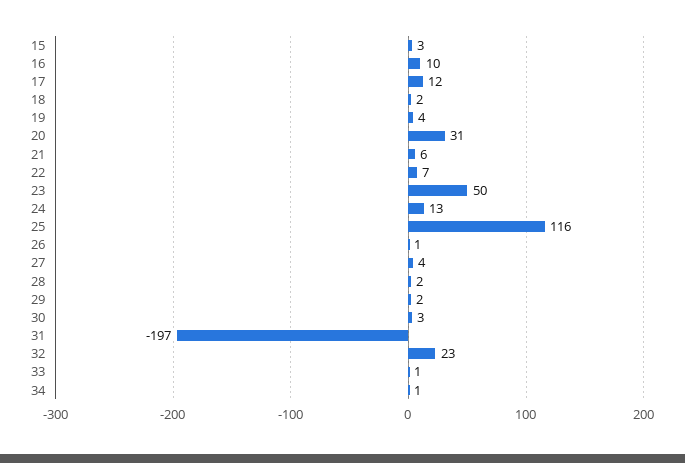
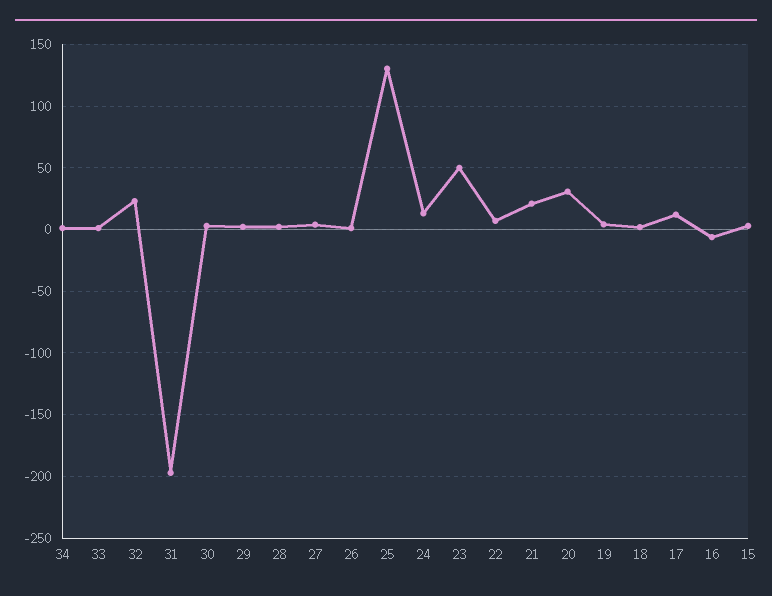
  {
    "15": 3,
-   "16": 10,
+   "16": -5,
    "17": 12,
    "18": 2,
    "19": 4,
    "20": 31,
-   "21": 6,
+   "21": 20,
    "22": 7,
    "23": 50,
    "24": 13,
-   "25": 116,
+   "25": 130,
    "26": 1,
    "27": 4,
    "28": 2,
    "29": 2,
    "30": 3,
    "31": -197,
    "32": 23,
    "33": 1,
    "34": 1
  }

